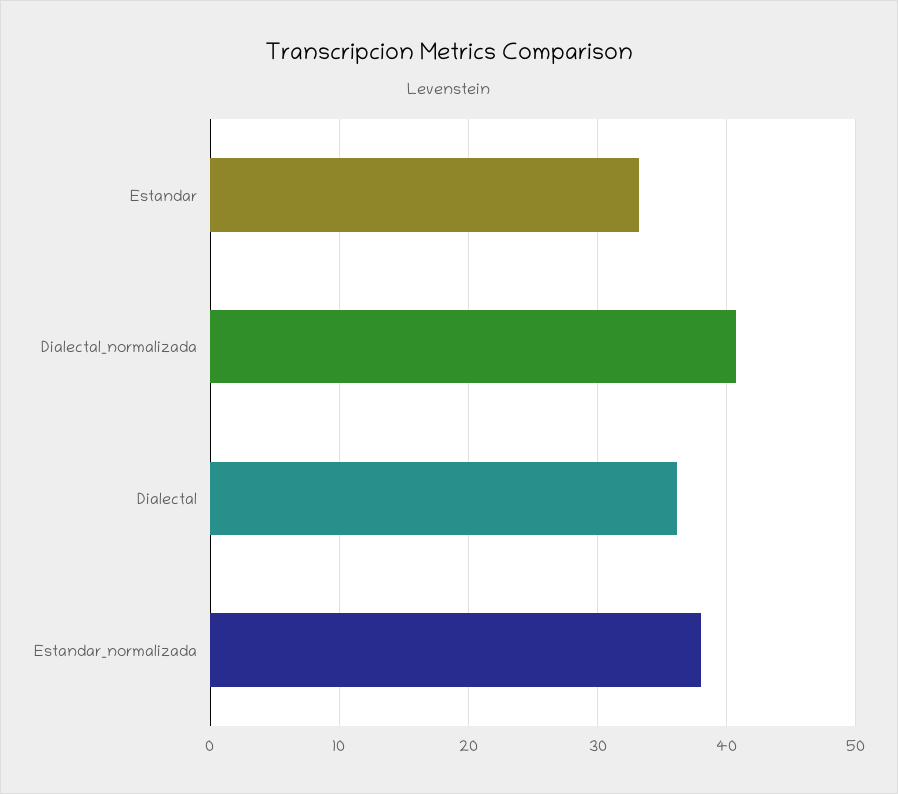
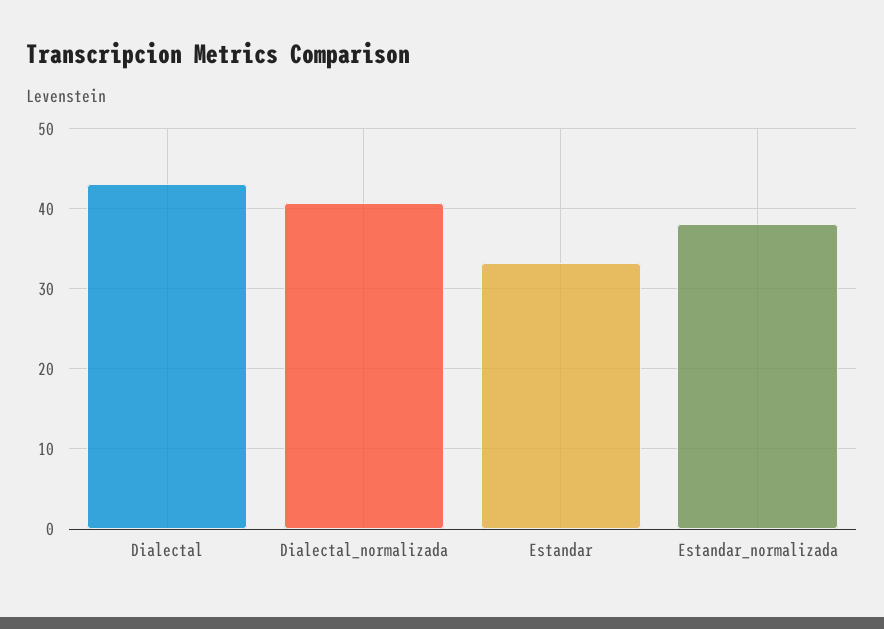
  {
    "Estandar": 33,
    "Dialectal_normalizada": 41,
-   "Dialectal": 36,
+   "Dialectal": 43,
    "Estandar_normalizada": 38
  }

